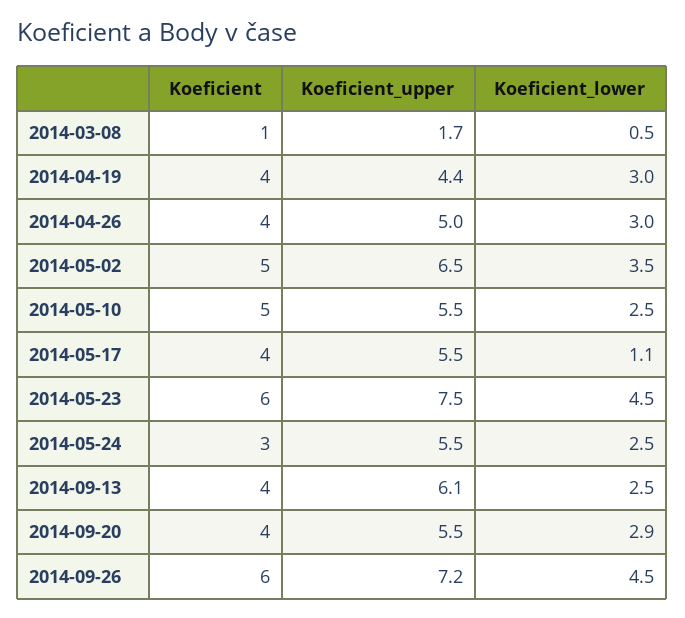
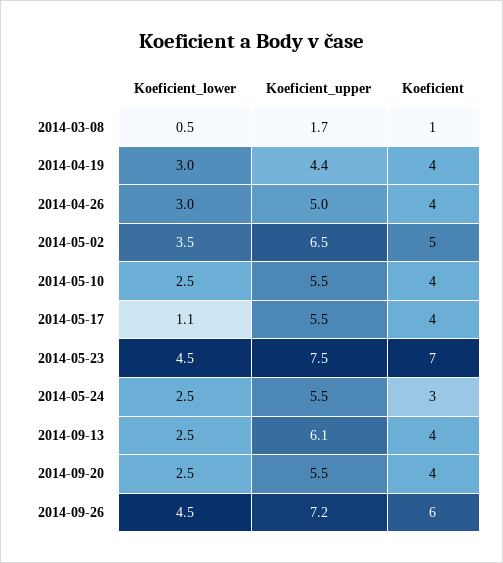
  {
    "Koeficient": {
      "2014-03-08": 1,
      "2014-04-19": 4,
      "2014-04-26": 4,
      "2014-05-02": 5,
-     "2014-05-10": 5,
+     "2014-05-10": 4,
      "2014-05-17": 4,
-     "2014-05-23": 6,
+     "2014-05-23": 7,
      "2014-05-24": 3,
      "2014-09-13": 4,
      "2014-09-20": 4,
      "2014-09-26": 6
    },
    "Koeficient_upper": {
      "2014-03-08": 1.7,
      "2014-04-19": 4.4,
      "2014-04-26": 5,
      "2014-05-02": 6.5,
      "2014-05-10": 5.5,
      "2014-05-17": 5.5,
      "2014-05-23": 7.5,
      "2014-05-24": 5.5,
      "2014-09-13": 6.1,
      "2014-09-20": 5.5,
      "2014-09-26": 7.2
    },
    "Koeficient_lower": {
      "2014-03-08": 0.5,
      "2014-04-19": 3,
      "2014-04-26": 3,
      "2014-05-02": 3.5,
      "2014-05-10": 2.5,
      "2014-05-17": 1.1,
      "2014-05-23": 4.5,
      "2014-05-24": 2.5,
      "2014-09-13": 2.5,
-     "2014-09-20": 2.9,
+     "2014-09-20": 2.5,
      "2014-09-26": 4.5
    }
  }

